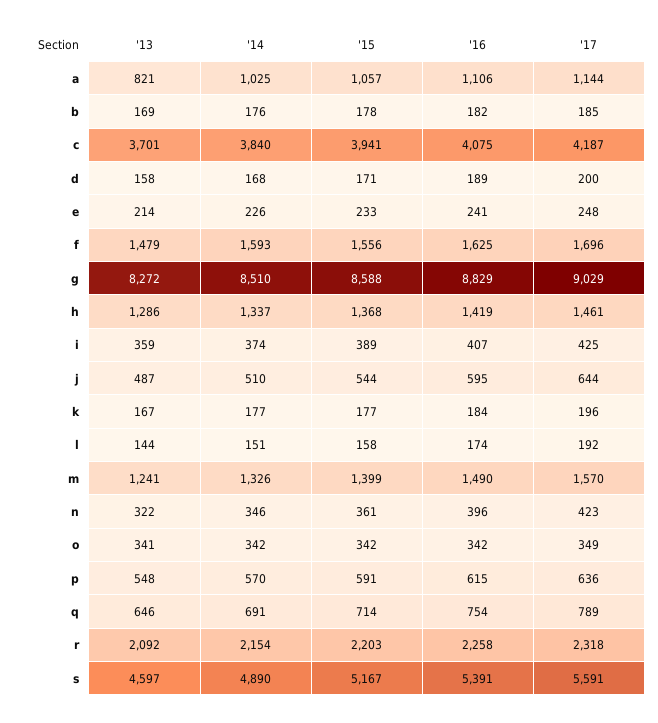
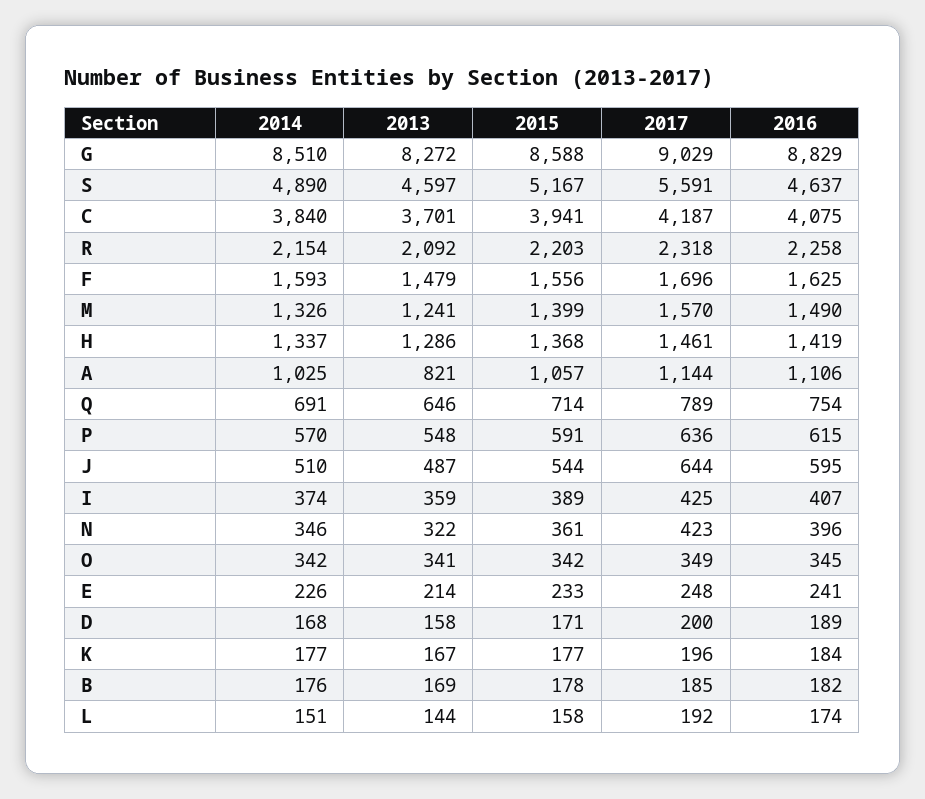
  {
    "'13": {
      "a": 821,
      "b": 169,
      "c": 3701,
      "d": 158,
      "e": 214,
      "f": 1479,
      "g": 8272,
      "h": 1286,
      "i": 359,
      "j": 487,
      "k": 167,
      "l": 144,
      "m": 1241,
      "n": 322,
      "o": 341,
      "p": 548,
      "q": 646,
      "r": 2092,
      "s": 4597
    },
    "'14": {
      "a": 1025,
      "b": 176,
      "c": 3840,
      "d": 168,
      "e": 226,
      "f": 1593,
      "g": 8510,
      "h": 1337,
      "i": 374,
      "j": 510,
      "k": 177,
      "l": 151,
      "m": 1326,
      "n": 346,
      "o": 342,
      "p": 570,
      "q": 691,
      "r": 2154,
      "s": 4890
    },
    "'15": {
      "a": 1057,
      "b": 178,
      "c": 3941,
      "d": 171,
      "e": 233,
      "f": 1556,
      "g": 8588,
      "h": 1368,
      "i": 389,
      "j": 544,
      "k": 177,
      "l": 158,
      "m": 1399,
      "n": 361,
      "o": 342,
      "p": 591,
      "q": 714,
      "r": 2203,
      "s": 5167
    },
    "'16": {
      "a": 1106,
      "b": 182,
      "c": 4075,
      "d": 189,
      "e": 241,
      "f": 1625,
      "g": 8829,
      "h": 1419,
      "i": 407,
      "j": 595,
      "k": 184,
      "l": 174,
      "m": 1490,
      "n": 396,
-     "o": 342,
+     "o": 345,
      "p": 615,
      "q": 754,
      "r": 2258,
-     "s": 5391
+     "s": 4637
    },
    "'17": {
      "a": 1144,
      "b": 185,
      "c": 4187,
      "d": 200,
      "e": 248,
      "f": 1696,
      "g": 9029,
      "h": 1461,
      "i": 425,
      "j": 644,
      "k": 196,
      "l": 192,
      "m": 1570,
      "n": 423,
      "o": 349,
      "p": 636,
      "q": 789,
      "r": 2318,
      "s": 5591
    }
  }

